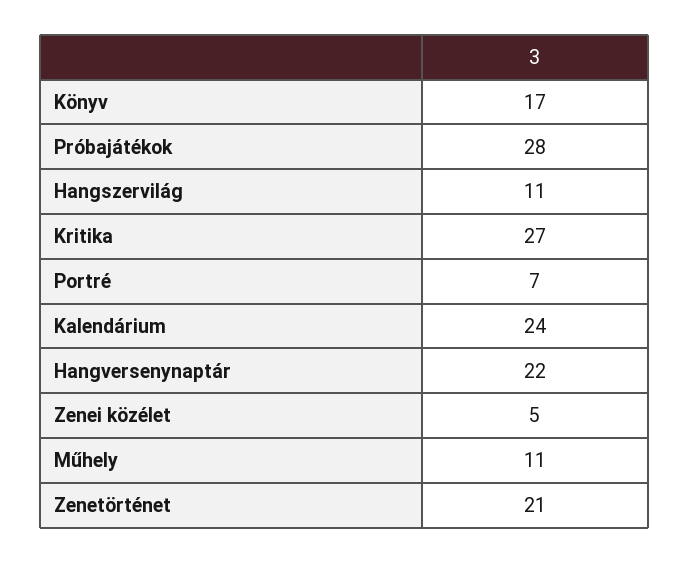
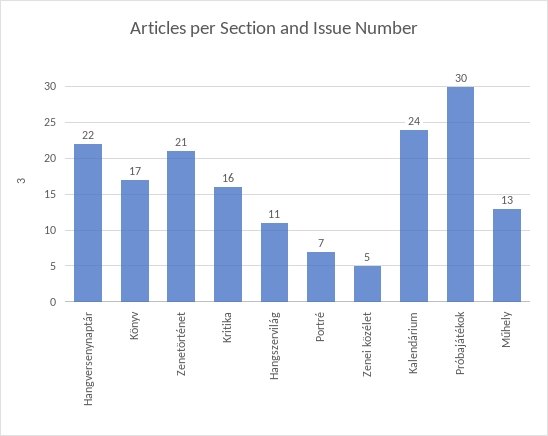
  {
    "Könyv": 17,
-   "Próbajátékok": 28,
+   "Próbajátékok": 30,
    "Hangszervilág": 11,
-   "Kritika": 27,
+   "Kritika": 16,
    "Portré": 7,
    "Kalendárium": 24,
    "Hangversenynaptár": 22,
    "Zenei közélet": 5,
-   "Műhely": 11,
+   "Műhely": 13,
    "Zenetörténet": 21
  }

